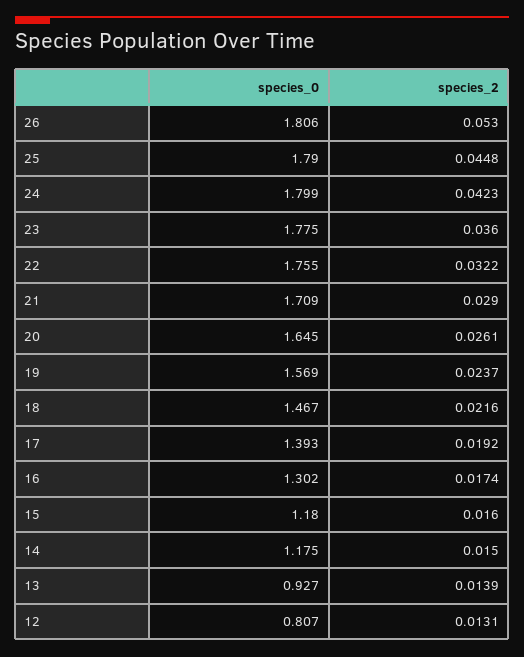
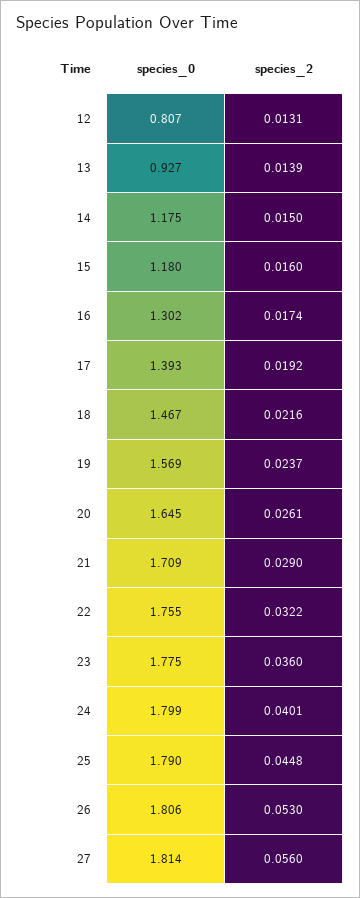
  {
    "species_0": {
      "26": 1.806,
      "25": 1.79,
      "24": 1.799,
      "23": 1.775,
      "22": 1.755,
      "21": 1.709,
      "20": 1.645,
      "19": 1.569,
      "18": 1.467,
      "17": 1.393,
      "16": 1.302,
      "15": 1.18,
      "14": 1.175,
      "13": 0.927,
-     "12": 0.807
+     "12": 0.807,
+     "27": 1.814
    },
    "species_2": {
      "26": 0.053,
      "25": 0.0448,
-     "24": 0.0423,
+     "24": 0.0401,
      "23": 0.036,
      "22": 0.0322,
      "21": 0.029,
      "20": 0.0261,
      "19": 0.0237,
      "18": 0.0216,
      "17": 0.0192,
      "16": 0.0174,
      "15": 0.016,
      "14": 0.015,
      "13": 0.0139,
-     "12": 0.0131
+     "12": 0.0131,
+     "27": 0.056
    }
  }

